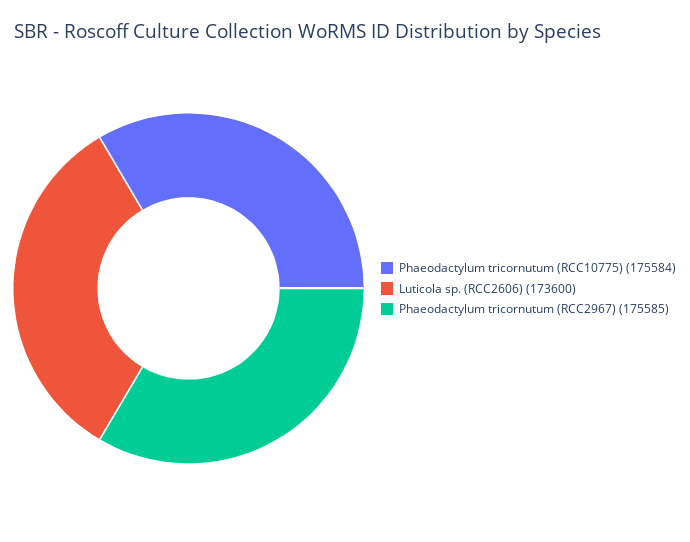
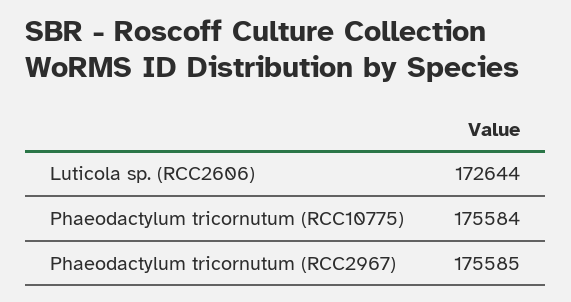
  {
    "Phaeodactylum tricornutum (RCC10775)": 175584,
-   "Luticola sp. (RCC2606)": 173600,
+   "Luticola sp. (RCC2606)": 172644,
    "Phaeodactylum tricornutum (RCC2967)": 175585
  }

